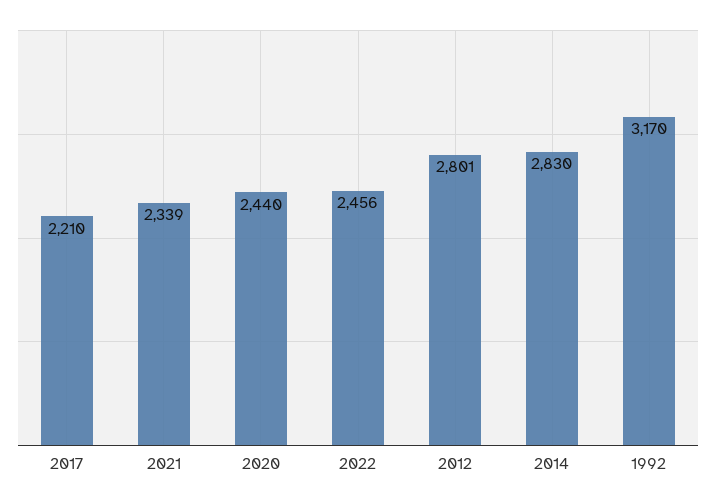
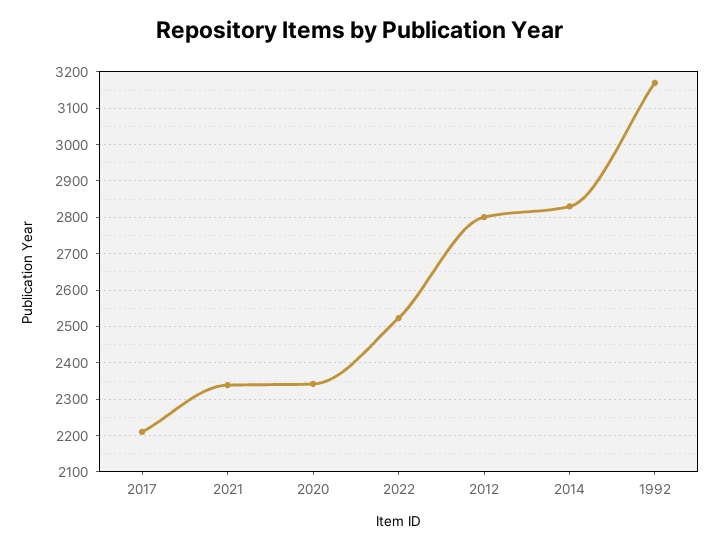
  {
    "2017": 2210,
    "2021": 2339,
-   "2020": 2440,
+   "2020": 2340,
-   "2022": 2456,
+   "2022": 2520,
    "2012": 2801,
    "2014": 2830,
    "1992": 3170
  }

